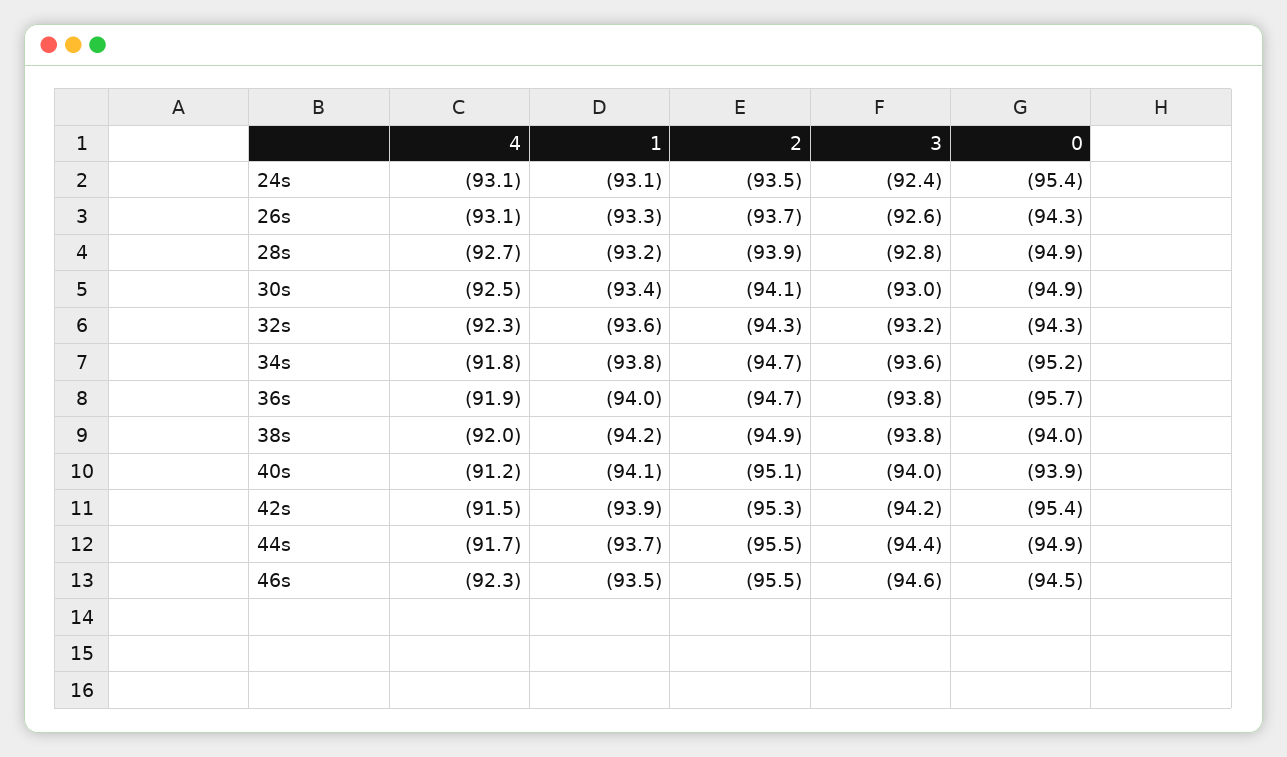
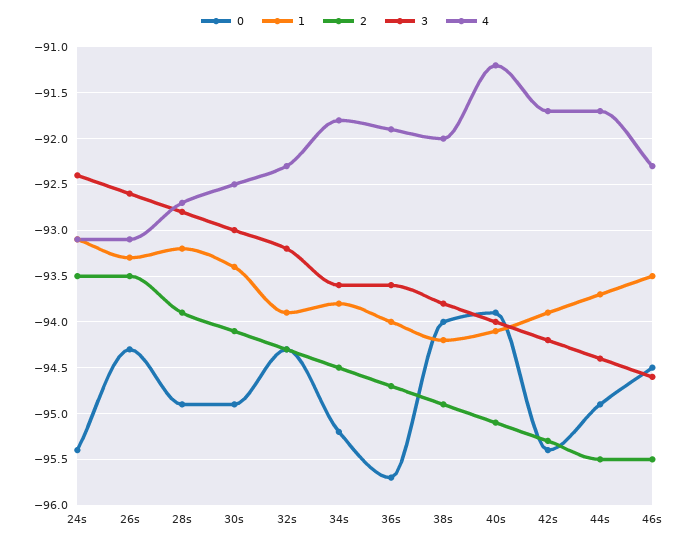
  {
    "4": {
      "24s": -93.1,
      "26s": -93.1,
      "28s": -92.7,
      "30s": -92.5,
      "32s": -92.3,
      "34s": -91.8,
      "36s": -91.9,
      "38s": -92,
      "40s": -91.2,
-     "42s": -91.5,
+     "42s": -91.7,
      "44s": -91.7,
      "46s": -92.3
    },
    "1": {
      "24s": -93.1,
      "26s": -93.3,
      "28s": -93.2,
      "30s": -93.4,
-     "32s": -93.6,
+     "32s": -93.9,
      "34s": -93.8,
      "36s": -94,
      "38s": -94.2,
      "40s": -94.1,
      "42s": -93.9,
      "44s": -93.7,
      "46s": -93.5
    },
    "2": {
      "24s": -93.5,
-     "26s": -93.7,
+     "26s": -93.5,
      "28s": -93.9,
      "30s": -94.1,
      "32s": -94.3,
-     "34s": -94.7,
+     "34s": -94.5,
      "36s": -94.7,
      "38s": -94.9,
      "40s": -95.1,
      "42s": -95.3,
      "44s": -95.5,
      "46s": -95.5
    },
    "3": {
      "24s": -92.4,
      "26s": -92.6,
      "28s": -92.8,
      "30s": -93,
      "32s": -93.2,
      "34s": -93.6,
-     "36s": -93.8,
+     "36s": -93.6,
      "38s": -93.8,
      "40s": -94,
      "42s": -94.2,
      "44s": -94.4,
      "46s": -94.6
    },
    "0": {
      "24s": -95.4,
      "26s": -94.3,
      "28s": -94.9,
      "30s": -94.9,
      "32s": -94.3,
      "34s": -95.2,
      "36s": -95.7,
      "38s": -94,
      "40s": -93.9,
      "42s": -95.4,
      "44s": -94.9,
      "46s": -94.5
    }
  }

